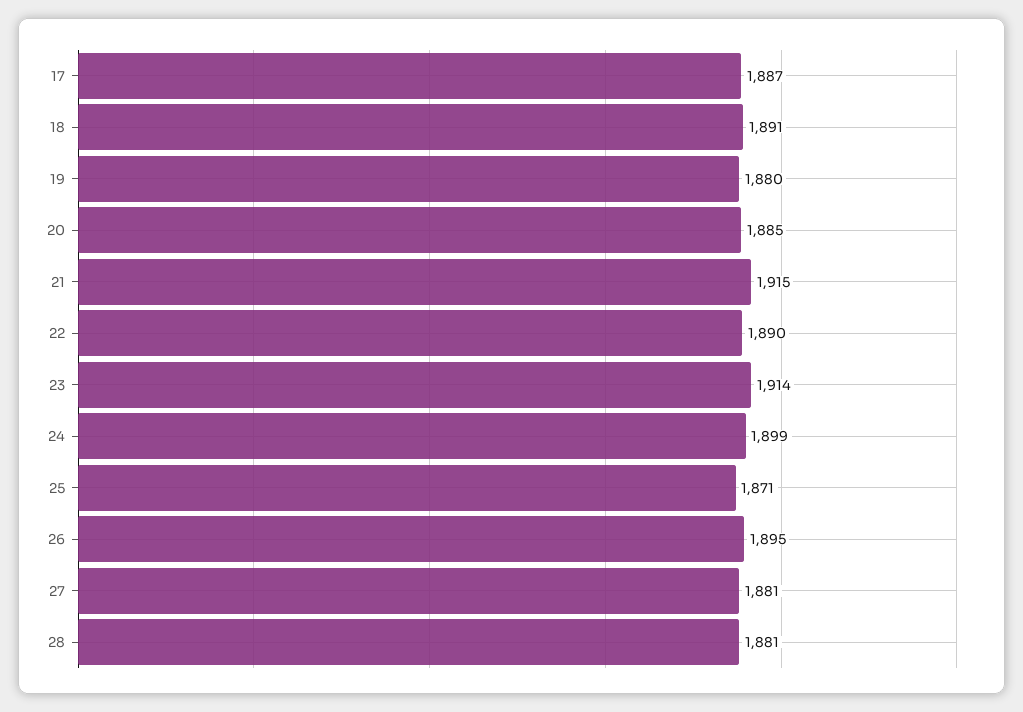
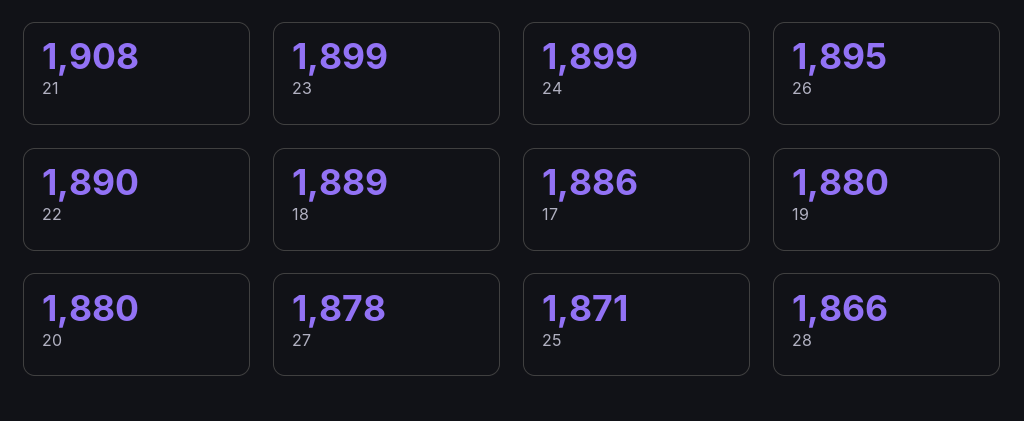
  {
-   "17": 1887,
+   "17": 1886,
-   "18": 1891,
+   "18": 1889,
    "19": 1880,
-   "20": 1885,
+   "20": 1880,
-   "21": 1915,
+   "21": 1908,
    "22": 1890,
-   "23": 1914,
+   "23": 1899,
    "24": 1899,
    "25": 1871,
    "26": 1895,
-   "27": 1881,
+   "27": 1878,
-   "28": 1881
+   "28": 1866
  }

